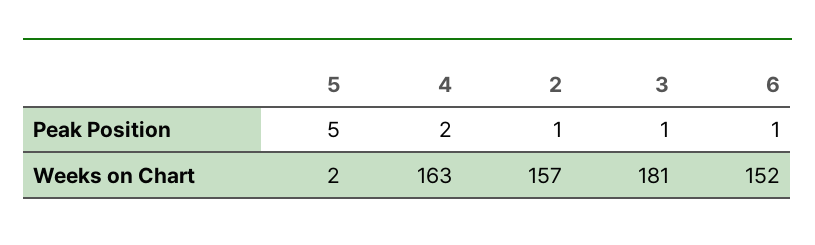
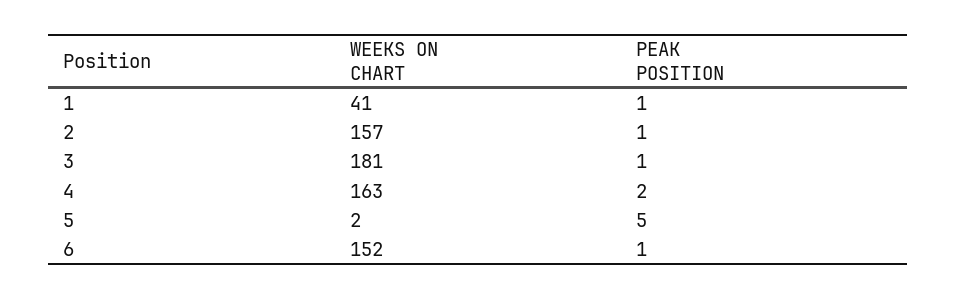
  {
    "5": {
      "Peak Position": 5,
      "Weeks on Chart": 2
    },
    "4": {
      "Peak Position": 2,
      "Weeks on Chart": 163
    },
    "2": {
      "Peak Position": 1,
      "Weeks on Chart": 157
    },
    "3": {
      "Peak Position": 1,
      "Weeks on Chart": 181
    },
    "6": {
      "Peak Position": 1,
      "Weeks on Chart": 152
-   }
+   },
+   "1": {
+     "Weeks on Chart": 41,
+     "Peak Position": 1
+   }
  }

